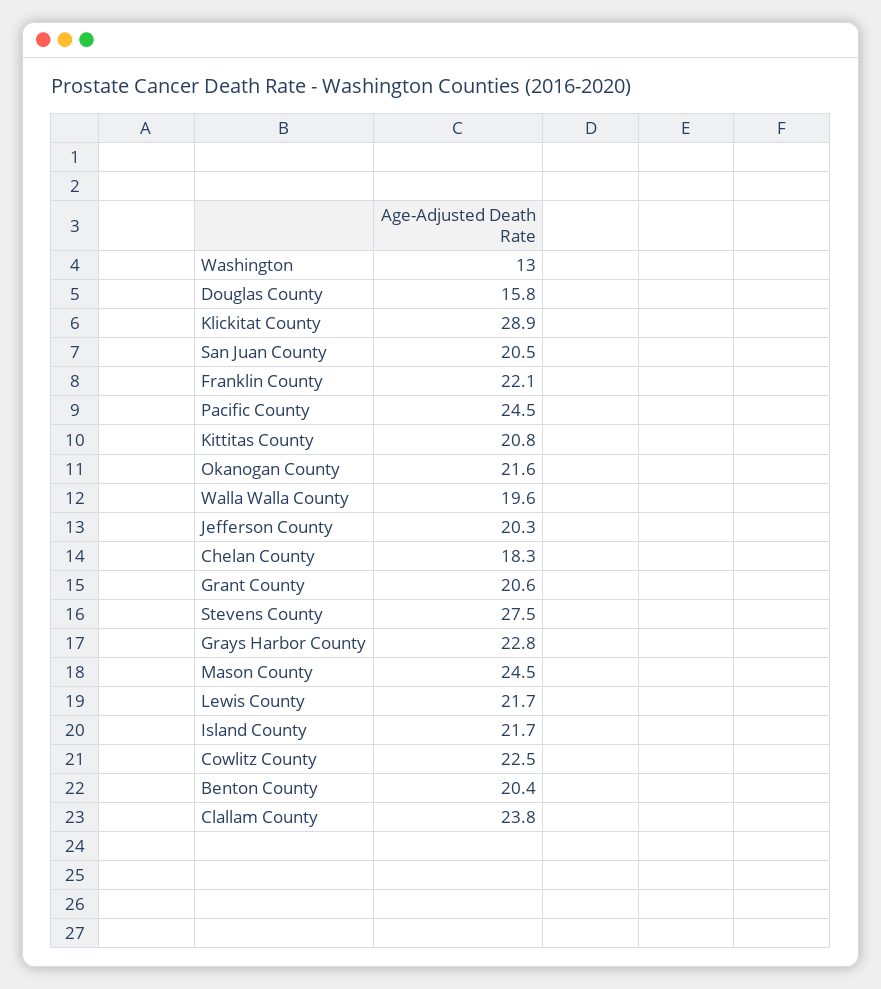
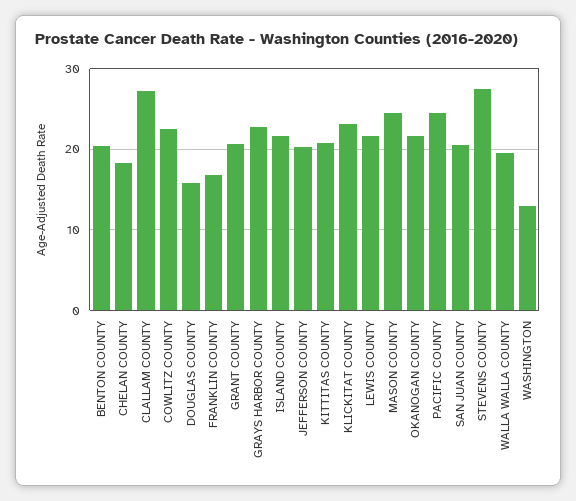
  {
    "Washington": 13,
    "Douglas County": 15.8,
-   "Klickitat County": 28.9,
+   "Klickitat County": 23,
    "San Juan County": 20.5,
-   "Franklin County": 22.1,
+   "Franklin County": 17,
    "Pacific County": 24.5,
    "Kittitas County": 20.8,
    "Okanogan County": 21.6,
    "Walla Walla County": 19.6,
    "Jefferson County": 20.3,
    "Chelan County": 18.3,
    "Grant County": 20.6,
    "Stevens County": 27.5,
    "Grays Harbor County": 22.8,
    "Mason County": 24.5,
    "Lewis County": 21.7,
    "Island County": 21.7,
    "Cowlitz County": 22.5,
    "Benton County": 20.4,
-   "Clallam County": 23.8
+   "Clallam County": 27
  }

